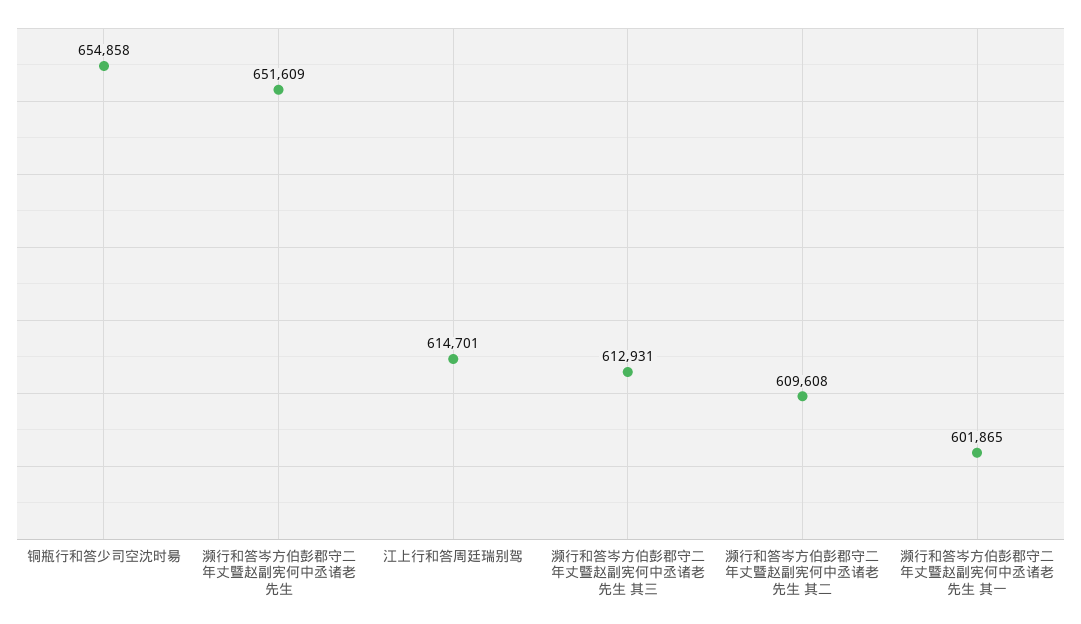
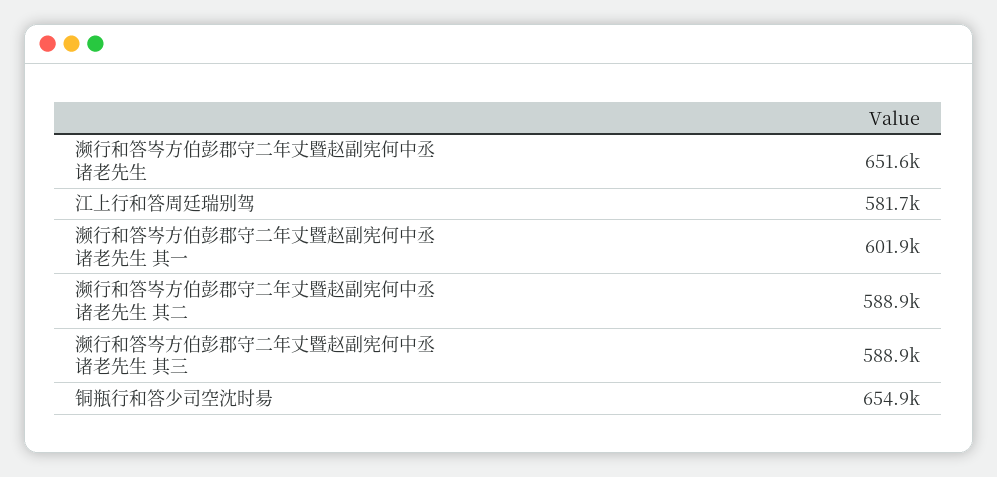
  {
    "铜瓶行和答少司空沈时昜": 654858,
    "濒行和答岑方伯彭郡守二年丈暨赵副宪何中丞诸老先生": 651609,
-   "江上行和答周廷瑞别驾": 614701,
+   "江上行和答周廷瑞别驾": 581700,
-   "濒行和答岑方伯彭郡守二年丈暨赵副宪何中丞诸老先生 其三": 612931,
+   "濒行和答岑方伯彭郡守二年丈暨赵副宪何中丞诸老先生 其三": 588900,
-   "濒行和答岑方伯彭郡守二年丈暨赵副宪何中丞诸老先生 其二": 609608,
+   "濒行和答岑方伯彭郡守二年丈暨赵副宪何中丞诸老先生 其二": 588900,
    "濒行和答岑方伯彭郡守二年丈暨赵副宪何中丞诸老先生 其一": 601865
  }

